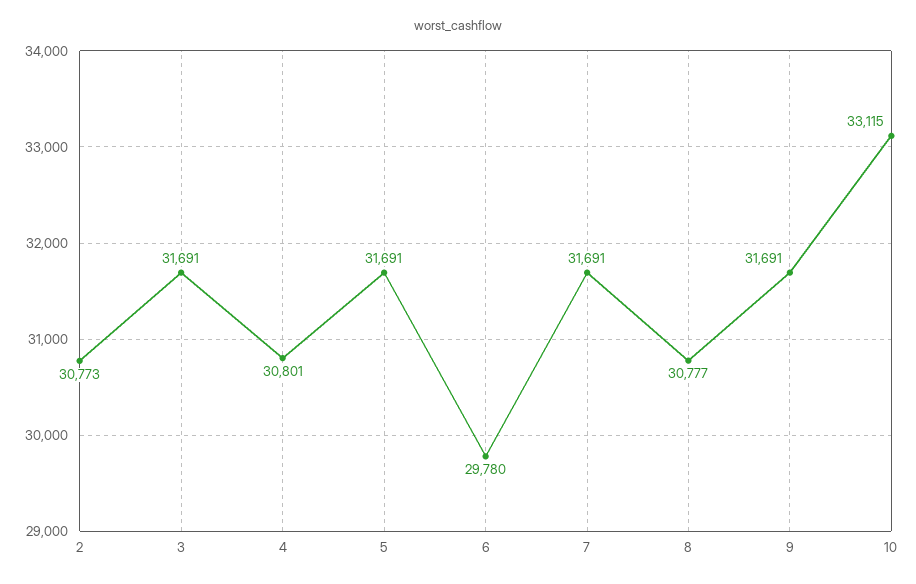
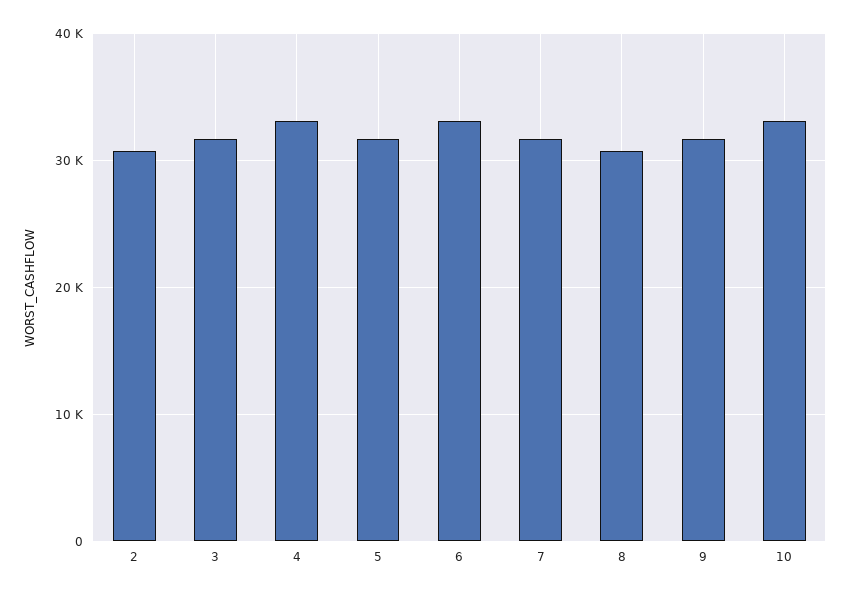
  {
    "2": 30773,
    "3": 31691,
-   "4": 30801,
+   "4": 33000,
    "5": 31691,
-   "6": 29780,
+   "6": 33000,
    "7": 31691,
    "8": 30777,
    "9": 31691,
    "10": 33115
  }

